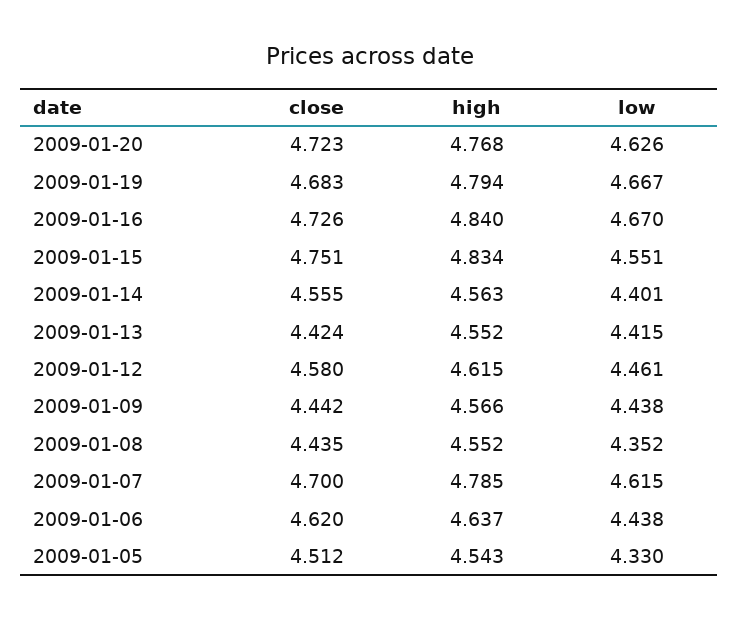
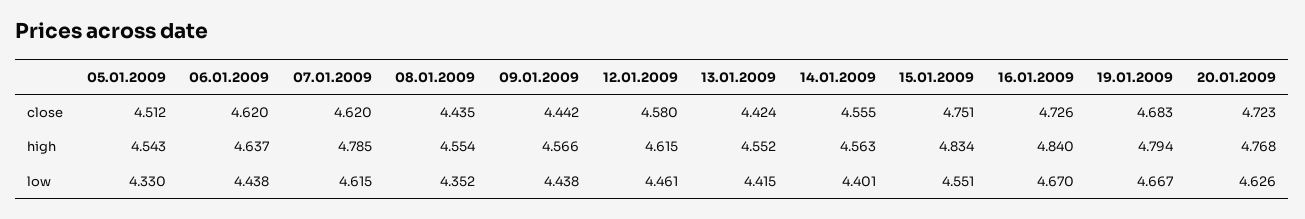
  {
    "close": {
      "2009-01-20": 4.723,
      "2009-01-19": 4.683,
      "2009-01-16": 4.726,
      "2009-01-15": 4.751,
      "2009-01-14": 4.555,
      "2009-01-13": 4.424,
      "2009-01-12": 4.58,
      "2009-01-09": 4.442,
      "2009-01-08": 4.435,
-     "2009-01-07": 4.7,
+     "2009-01-07": 4.62,
      "2009-01-06": 4.62,
      "2009-01-05": 4.512
    },
    "high": {
      "2009-01-20": 4.768,
      "2009-01-19": 4.794,
      "2009-01-16": 4.84,
      "2009-01-15": 4.834,
      "2009-01-14": 4.563,
      "2009-01-13": 4.552,
      "2009-01-12": 4.615,
      "2009-01-09": 4.566,
-     "2009-01-08": 4.552,
+     "2009-01-08": 4.554,
      "2009-01-07": 4.785,
      "2009-01-06": 4.637,
      "2009-01-05": 4.543
    },
    "low": {
      "2009-01-20": 4.626,
      "2009-01-19": 4.667,
      "2009-01-16": 4.67,
      "2009-01-15": 4.551,
      "2009-01-14": 4.401,
      "2009-01-13": 4.415,
      "2009-01-12": 4.461,
      "2009-01-09": 4.438,
      "2009-01-08": 4.352,
      "2009-01-07": 4.615,
      "2009-01-06": 4.438,
      "2009-01-05": 4.33
    }
  }

